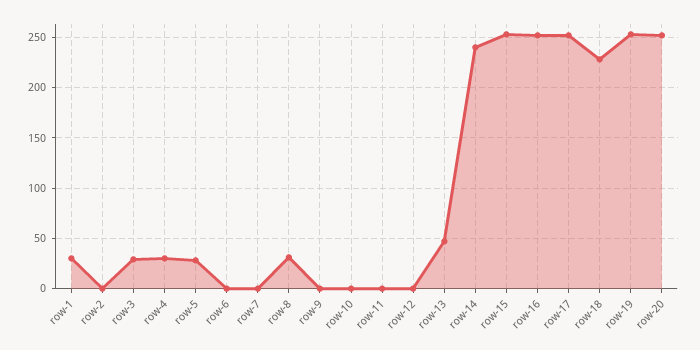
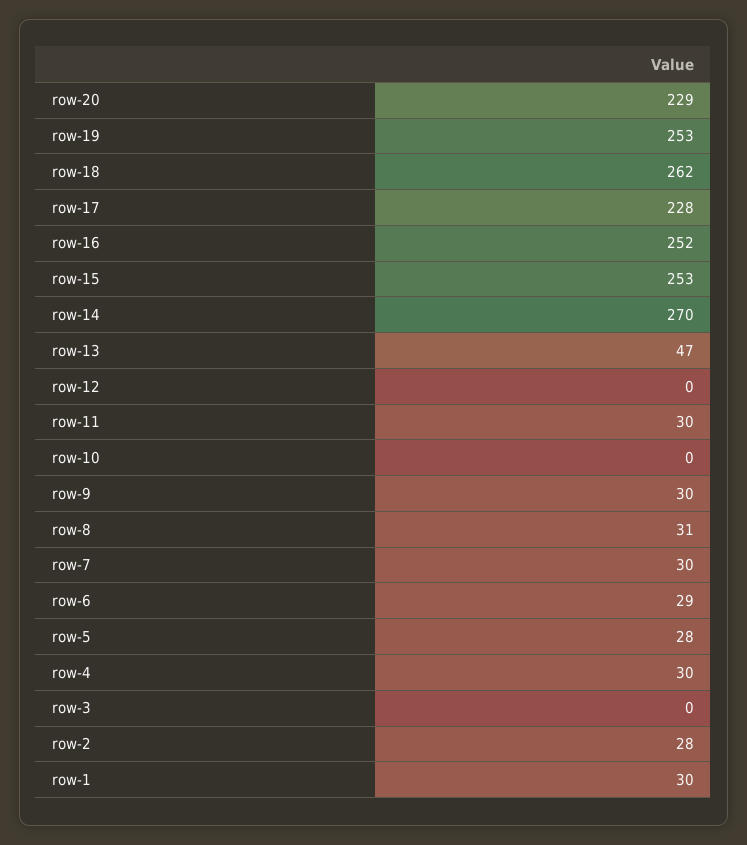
  {
    "row-1": 30,
-   "row-2": 0,
+   "row-2": 28,
-   "row-3": 30,
+   "row-3": 0,
    "row-4": 30,
    "row-5": 28,
-   "row-6": 0,
+   "row-6": 29,
-   "row-7": 0,
+   "row-7": 30,
    "row-8": 31,
-   "row-9": 0,
+   "row-9": 30,
    "row-10": 0,
-   "row-11": 0,
+   "row-11": 30,
    "row-12": 0,
    "row-13": 47,
-   "row-14": 240,
+   "row-14": 270,
    "row-15": 253,
    "row-16": 252,
-   "row-17": 250,
+   "row-17": 228,
-   "row-18": 230,
+   "row-18": 262,
    "row-19": 253,
-   "row-20": 250
+   "row-20": 229
  }

